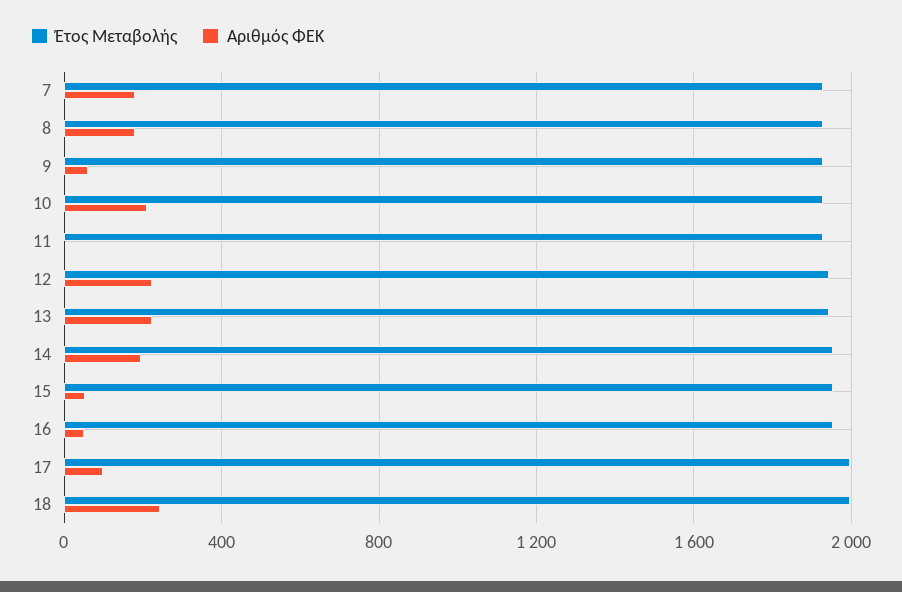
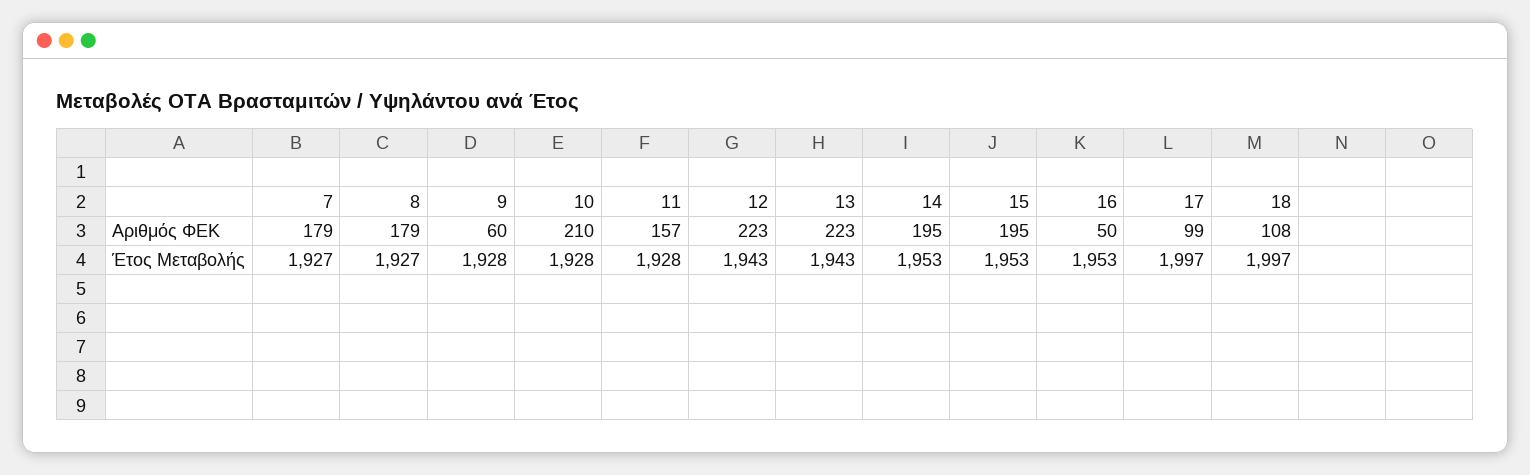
  {
    "Έτος Μεταβολής": {
      "7": 1927,
      "8": 1927,
      "9": 1928,
      "10": 1928,
      "11": 1928,
      "12": 1943,
      "13": 1943,
      "14": 1953,
      "15": 1953,
      "16": 1953,
      "17": 1997,
      "18": 1997
    },
    "Αριθμός ΦΕΚ": {
      "7": 179,
      "8": 179,
      "9": 60,
      "10": 210,
-     "11": 0,
+     "11": 157,
      "12": 223,
      "13": 223,
      "14": 195,
-     "15": 50,
+     "15": 195,
      "16": 50,
      "17": 99,
-     "18": 250
+     "18": 108
    }
  }

